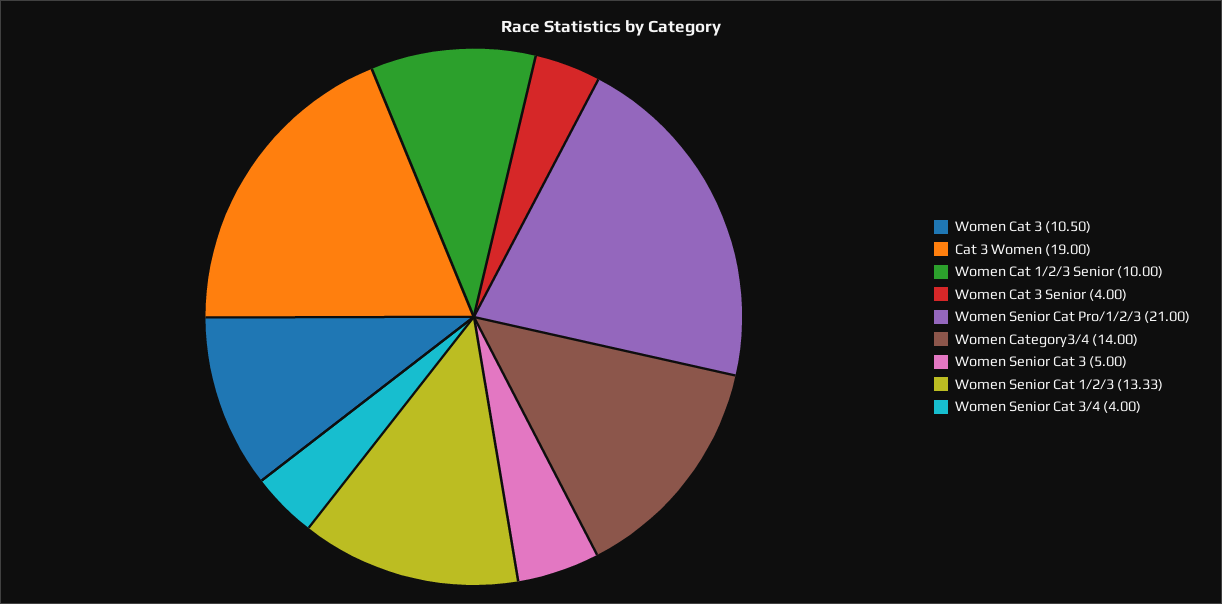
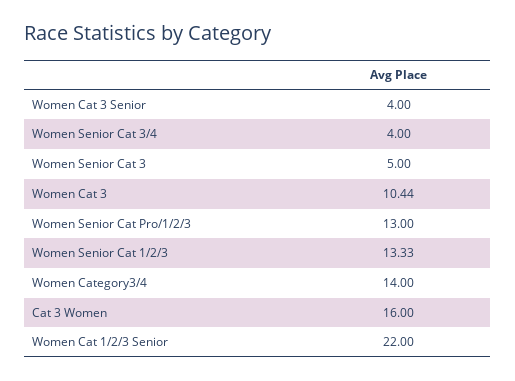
  {
-   "Women Cat 3": 10.5,
+   "Women Cat 3": 10.44,
-   "Cat 3 Women": 19,
+   "Cat 3 Women": 16,
-   "Women Cat 1/2/3 Senior": 10,
+   "Women Cat 1/2/3 Senior": 22,
    "Women Cat 3 Senior": 4,
-   "Women Senior Cat Pro/1/2/3": 21,
+   "Women Senior Cat Pro/1/2/3": 13,
    "Women Category3/4": 14,
    "Women Senior Cat 3": 5,
    "Women Senior Cat 1/2/3": 13.33,
    "Women Senior Cat 3/4": 4
  }

